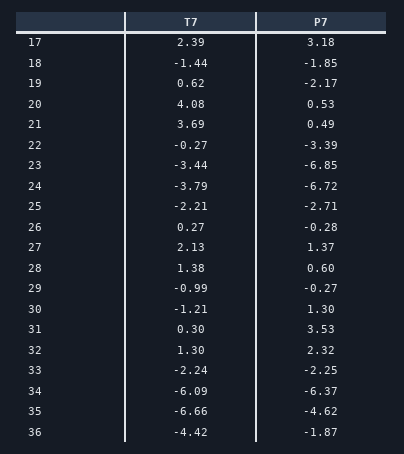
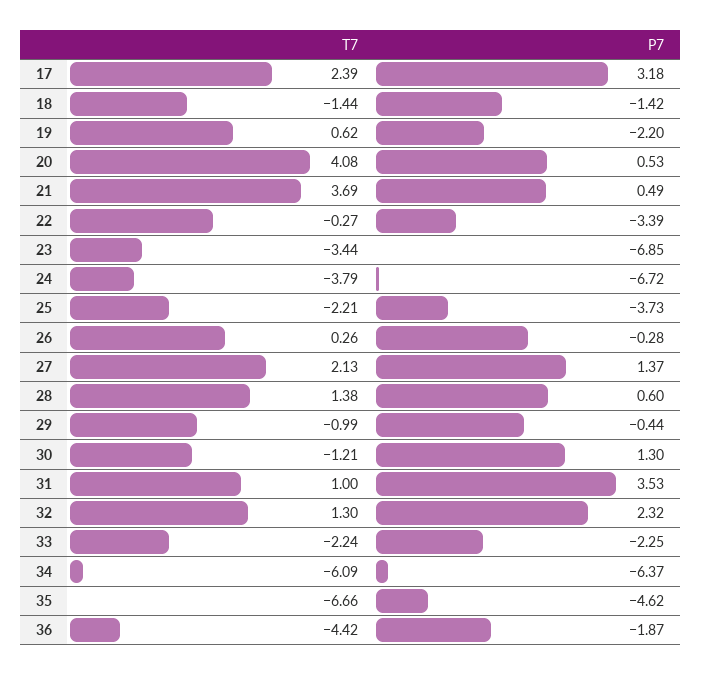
  {
    "T7": {
      "17": 2.39,
      "18": -1.44,
      "19": 0.62,
      "20": 4.08,
      "21": 3.69,
      "22": -0.27,
      "23": -3.44,
      "24": -3.79,
      "25": -2.21,
-     "26": 0.27,
+     "26": 0.26,
      "27": 2.13,
      "28": 1.38,
      "29": -0.99,
      "30": -1.21,
-     "31": 0.3,
+     "31": 1,
      "32": 1.3,
      "33": -2.24,
      "34": -6.09,
      "35": -6.66,
      "36": -4.42
    },
    "P7": {
      "17": 3.18,
-     "18": -1.85,
+     "18": -1.42,
-     "19": -2.17,
+     "19": -2.2,
      "20": 0.53,
      "21": 0.49,
      "22": -3.39,
      "23": -6.85,
      "24": -6.72,
-     "25": -2.71,
+     "25": -3.73,
      "26": -0.28,
      "27": 1.37,
      "28": 0.6,
-     "29": -0.27,
+     "29": -0.44,
      "30": 1.3,
      "31": 3.53,
      "32": 2.32,
      "33": -2.25,
      "34": -6.37,
      "35": -4.62,
      "36": -1.87
    }
  }

